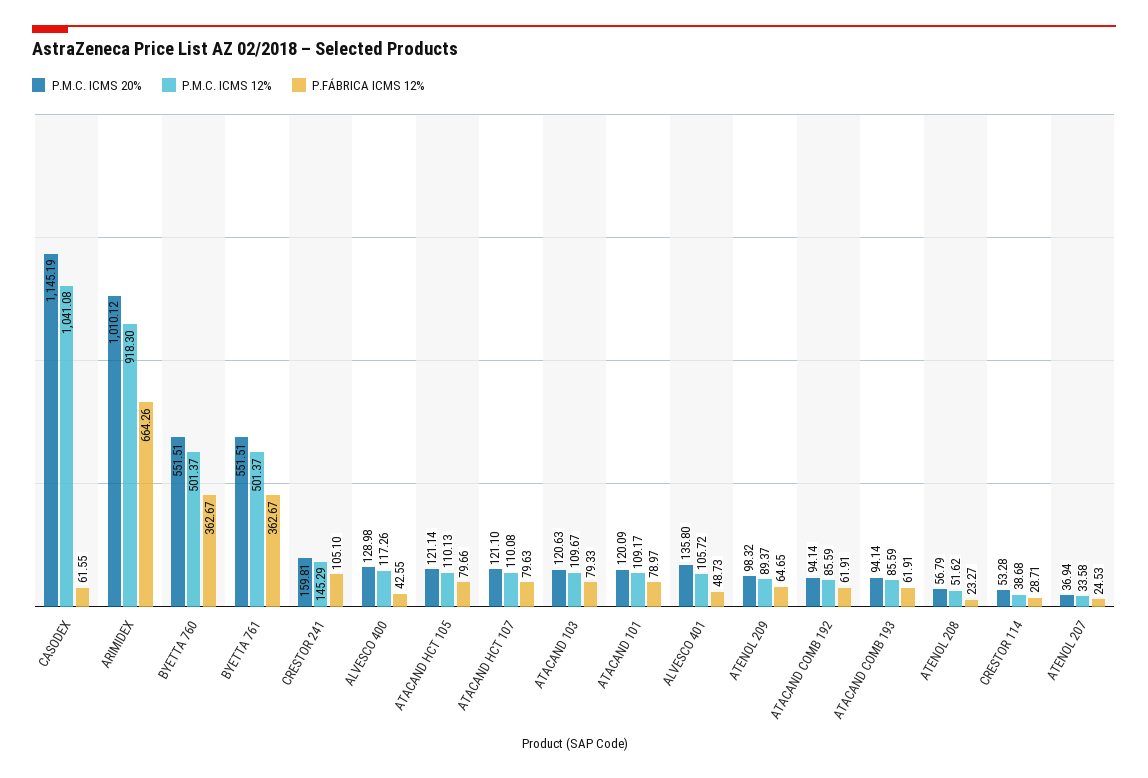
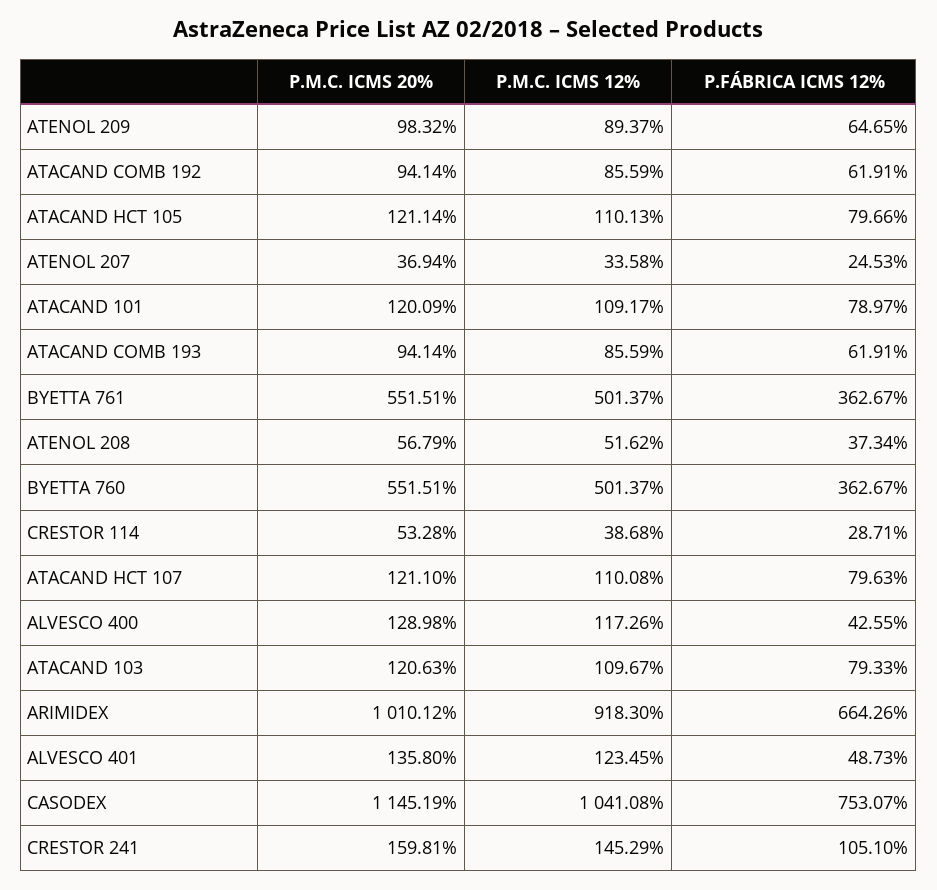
  {
    "P.M.C. ICMS 20%": {
      "CASODEX": 1145.19,
      "ARIMIDEX": 1010.12,
      "BYETTA 760": 551.51,
      "BYETTA 761": 551.51,
      "CRESTOR 241": 159.81,
      "ALVESCO 400": 128.98,
      "ATACAND HCT 105": 121.14,
      "ATACAND HCT 107": 121.1,
      "ATACAND 103": 120.63,
      "ATACAND 101": 120.09,
      "ALVESCO 401": 135.8,
      "ATENOL 209": 98.32,
      "ATACAND COMB 192": 94.14,
      "ATACAND COMB 193": 94.14,
      "ATENOL 208": 56.79,
      "CRESTOR 114": 53.28,
      "ATENOL 207": 36.94
    },
    "P.M.C. ICMS 12%": {
      "CASODEX": 1041.08,
      "ARIMIDEX": 918.3,
      "BYETTA 760": 501.37,
      "BYETTA 761": 501.37,
      "CRESTOR 241": 145.29,
      "ALVESCO 400": 117.26,
      "ATACAND HCT 105": 110.13,
      "ATACAND HCT 107": 110.08,
      "ATACAND 103": 109.67,
      "ATACAND 101": 109.17,
-     "ALVESCO 401": 105.72,
+     "ALVESCO 401": 123.45,
      "ATENOL 209": 89.37,
      "ATACAND COMB 192": 85.59,
      "ATACAND COMB 193": 85.59,
      "ATENOL 208": 51.62,
      "CRESTOR 114": 38.68,
      "ATENOL 207": 33.58
    },
    "P.FÁBRICA ICMS 12%": {
-     "CASODEX": 61.55,
+     "CASODEX": 753.07,
      "ARIMIDEX": 664.26,
      "BYETTA 760": 362.67,
      "BYETTA 761": 362.67,
      "CRESTOR 241": 105.1,
      "ALVESCO 400": 42.55,
      "ATACAND HCT 105": 79.66,
      "ATACAND HCT 107": 79.63,
      "ATACAND 103": 79.33,
      "ATACAND 101": 78.97,
      "ALVESCO 401": 48.73,
      "ATENOL 209": 64.65,
      "ATACAND COMB 192": 61.91,
      "ATACAND COMB 193": 61.91,
-     "ATENOL 208": 23.27,
+     "ATENOL 208": 37.34,
      "CRESTOR 114": 28.71,
      "ATENOL 207": 24.53
    }
  }

